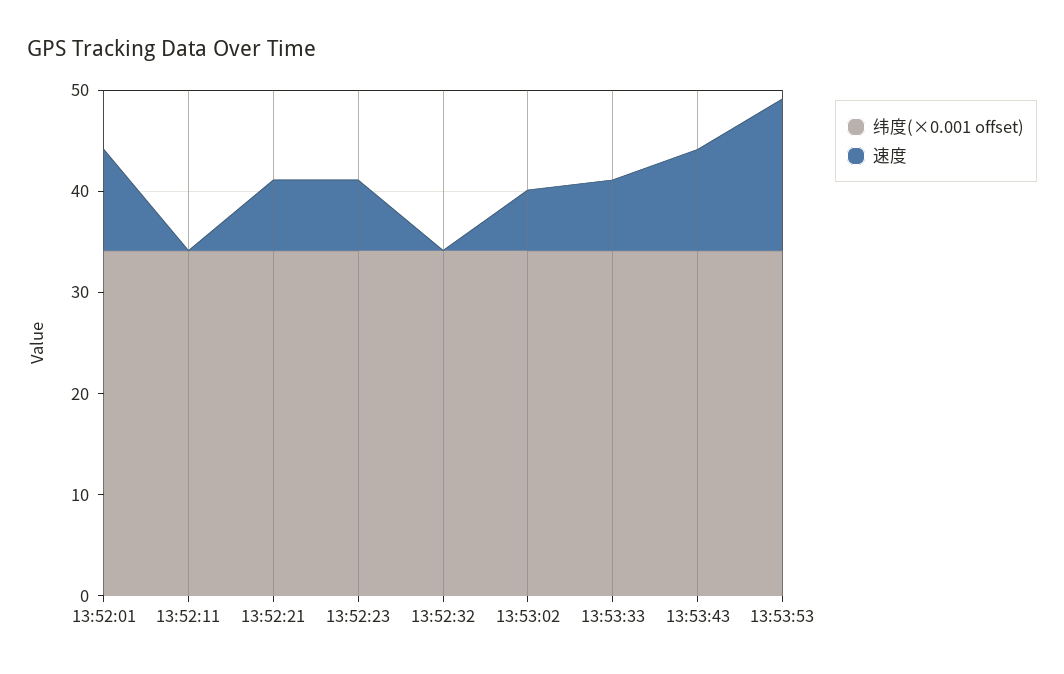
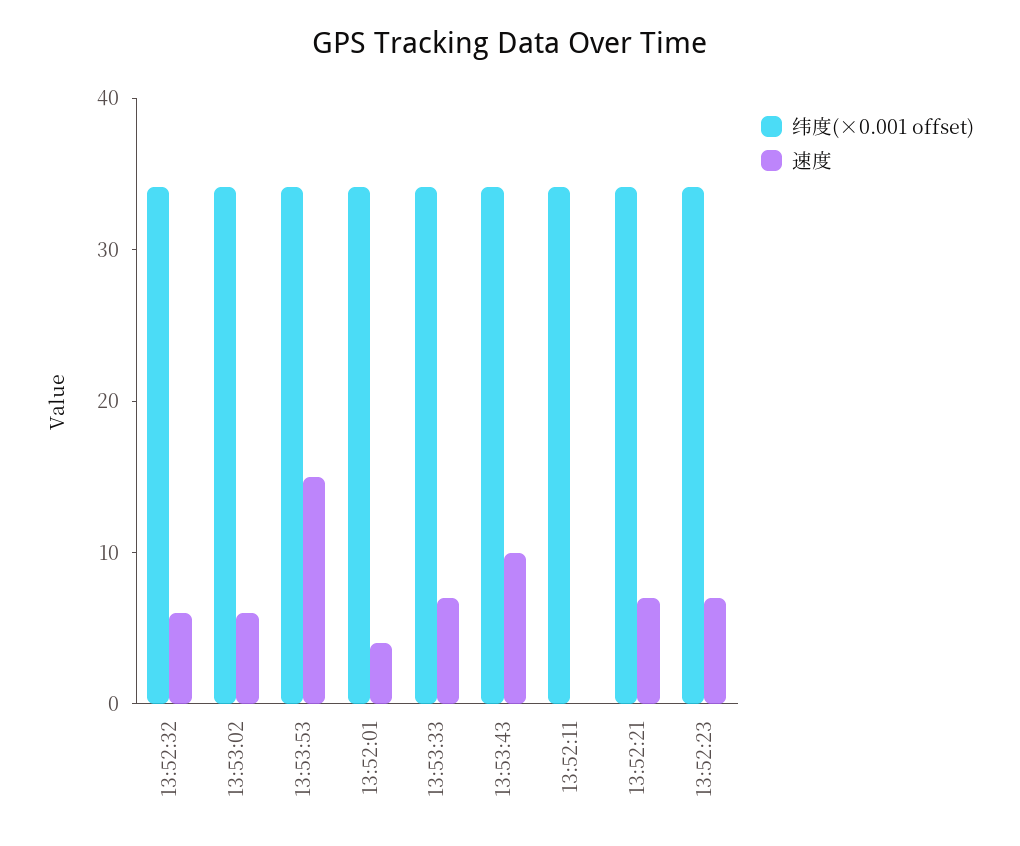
  {
    "纬度(×0.001 offset)": {
      "13:52:01": 34,
      "13:52:11": 34,
      "13:52:21": 34,
      "13:52:23": 34,
      "13:52:32": 34,
      "13:53:02": 34,
      "13:53:33": 34,
      "13:53:43": 34,
      "13:53:53": 34
    },
    "速度": {
-     "13:52:01": 10,
+     "13:52:01": 4,
      "13:52:11": 0,
      "13:52:21": 8,
      "13:52:23": 8,
-     "13:52:32": 0,
+     "13:52:32": 6,
      "13:53:02": 6,
      "13:53:33": 8,
      "13:53:43": 10,
      "13:53:53": 16
    }
  }

